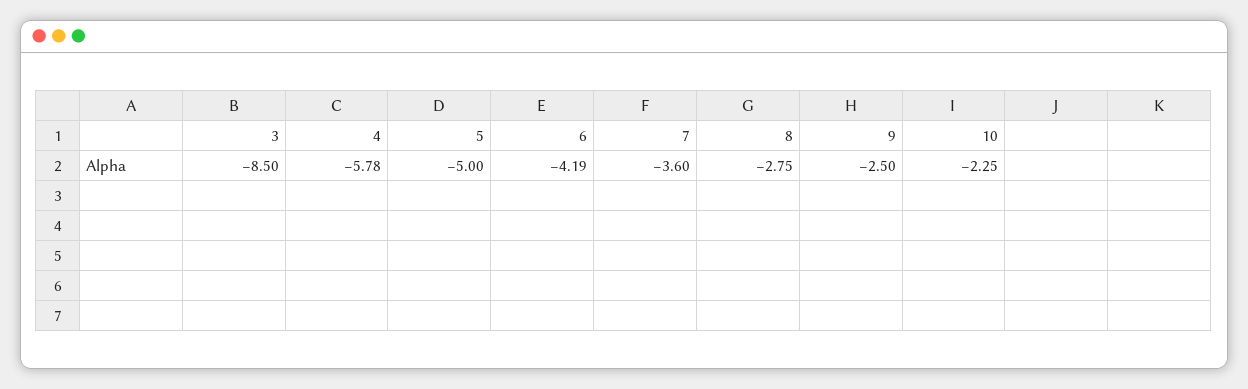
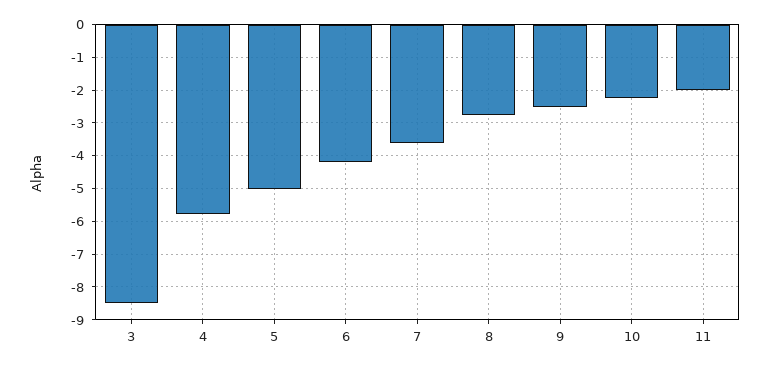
  {
    "3": -8.5,
    "4": -5.78,
    "5": -5,
    "6": -4.19,
    "7": -3.6,
    "8": -2.75,
    "9": -2.5,
-   "10": -2.25
+   "10": -2.25,
+   "11": -2
  }

